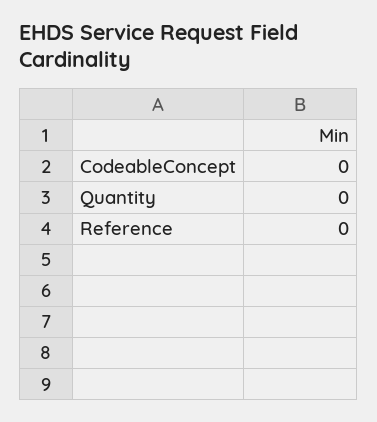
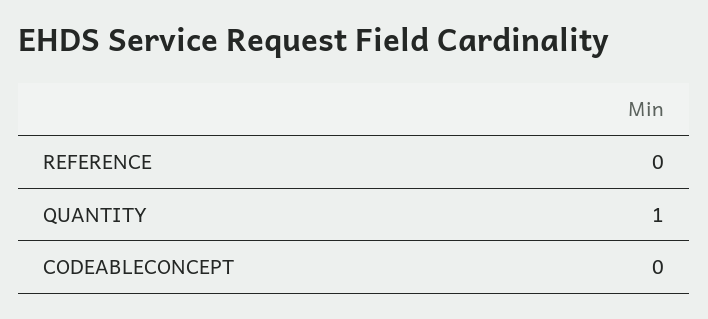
  {
    "CodeableConcept": 0,
-   "Quantity": 0,
+   "Quantity": 1,
    "Reference": 0
  }

